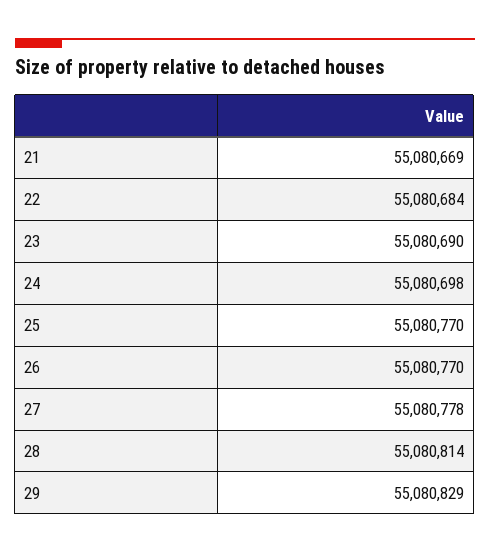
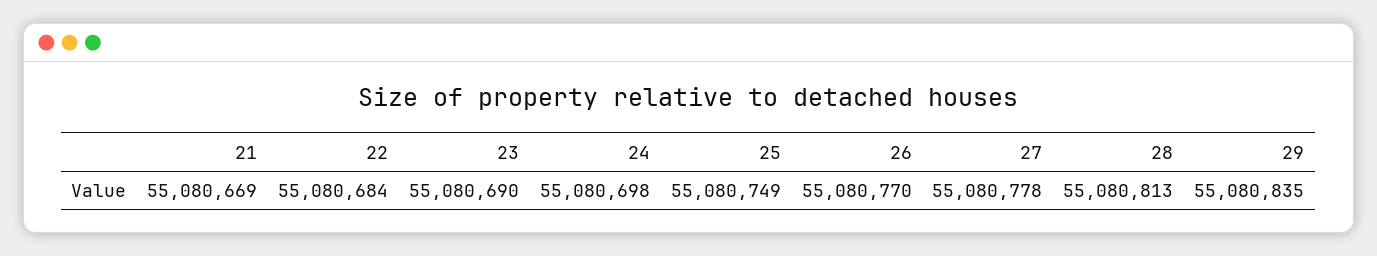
  {
    "21": 55080669,
    "22": 55080684,
    "23": 55080690,
    "24": 55080698,
-   "25": 55080770,
+   "25": 55080749,
    "26": 55080770,
    "27": 55080778,
-   "28": 55080814,
+   "28": 55080813,
-   "29": 55080829
+   "29": 55080835
  }

